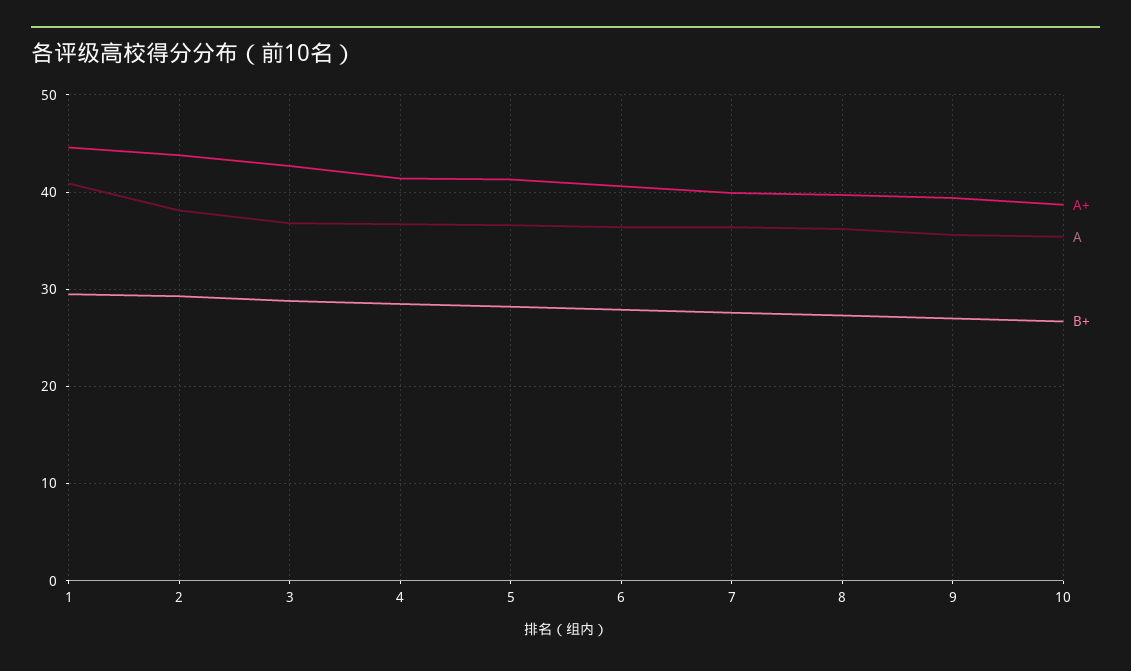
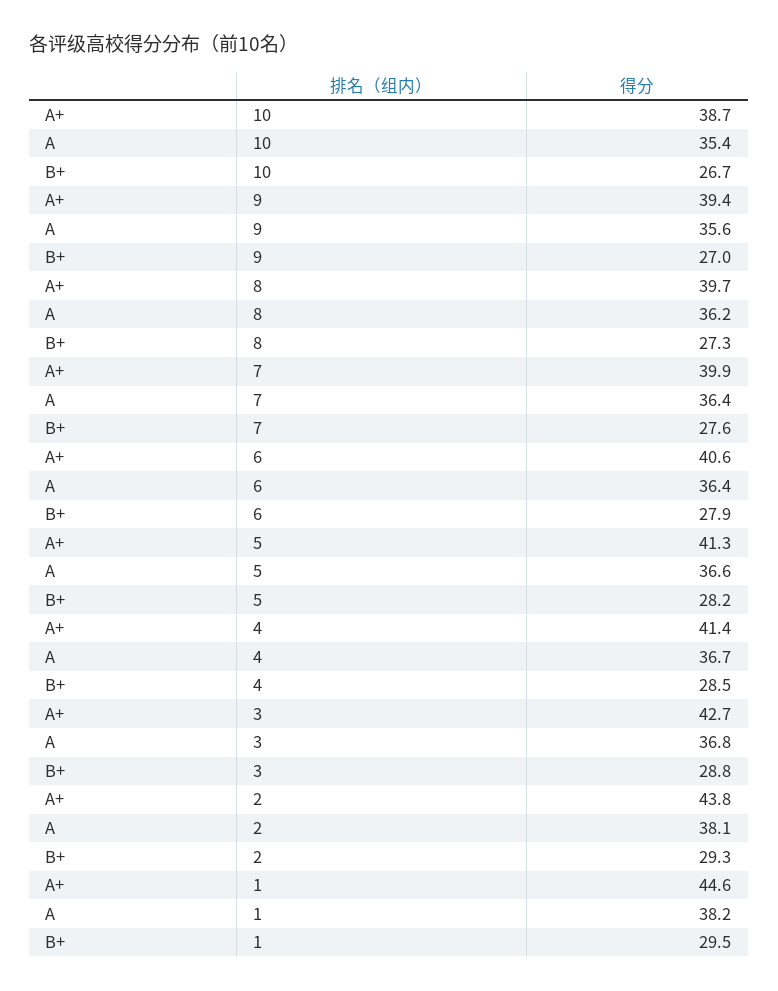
  {
    "A+": {
      "1": 44.6,
      "2": 43.8,
      "3": 42.7,
      "4": 41.4,
      "5": 41.3,
      "6": 40.6,
      "7": 39.9,
      "8": 39.7,
      "9": 39.4,
      "10": 38.7
    },
    "A": {
-     "1": 41,
+     "1": 38.2,
      "2": 38.1,
      "3": 36.8,
      "4": 36.7,
      "5": 36.6,
      "6": 36.4,
      "7": 36.4,
      "8": 36.2,
      "9": 35.6,
      "10": 35.4
    },
    "B+": {
      "1": 29.5,
      "2": 29.3,
      "3": 28.8,
      "4": 28.5,
      "5": 28.2,
      "6": 27.9,
      "7": 27.6,
      "8": 27.3,
      "9": 27,
      "10": 26.7
    }
  }

